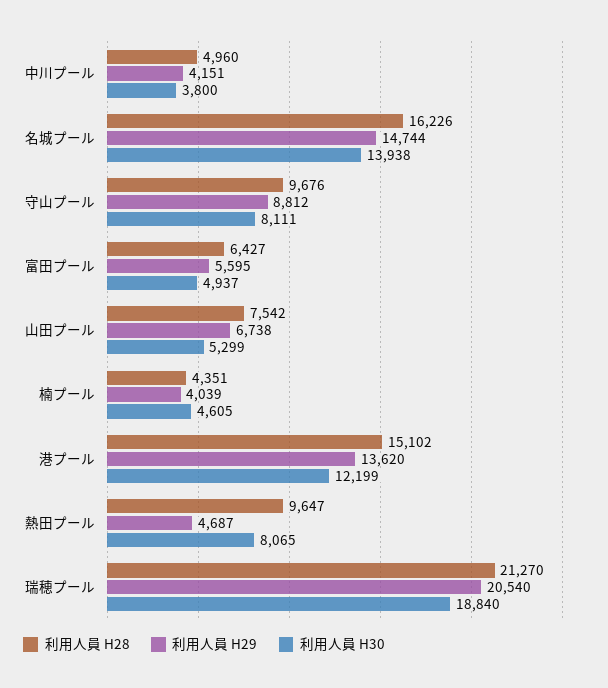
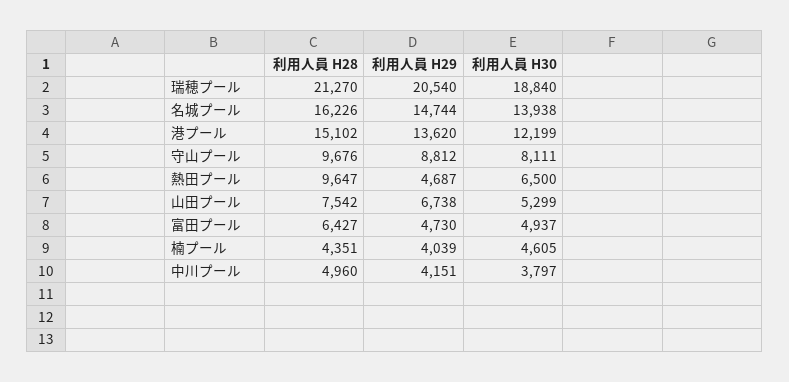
  {
    "利用人員 H28": {
      "中川プール": 4960,
      "名城プール": 16226,
      "守山プール": 9676,
      "富田プール": 6427,
      "山田プール": 7542,
      "楠プール": 4351,
      "港プール": 15102,
      "熱田プール": 9647,
      "瑞穂プール": 21270
    },
    "利用人員 H29": {
      "中川プール": 4151,
      "名城プール": 14744,
      "守山プール": 8812,
-     "富田プール": 5595,
+     "富田プール": 4730,
      "山田プール": 6738,
      "楠プール": 4039,
      "港プール": 13620,
      "熱田プール": 4687,
      "瑞穂プール": 20540
    },
    "利用人員 H30": {
-     "中川プール": 3800,
+     "中川プール": 3797,
      "名城プール": 13938,
      "守山プール": 8111,
      "富田プール": 4937,
      "山田プール": 5299,
      "楠プール": 4605,
      "港プール": 12199,
-     "熱田プール": 8065,
+     "熱田プール": 6500,
      "瑞穂プール": 18840
    }
  }

